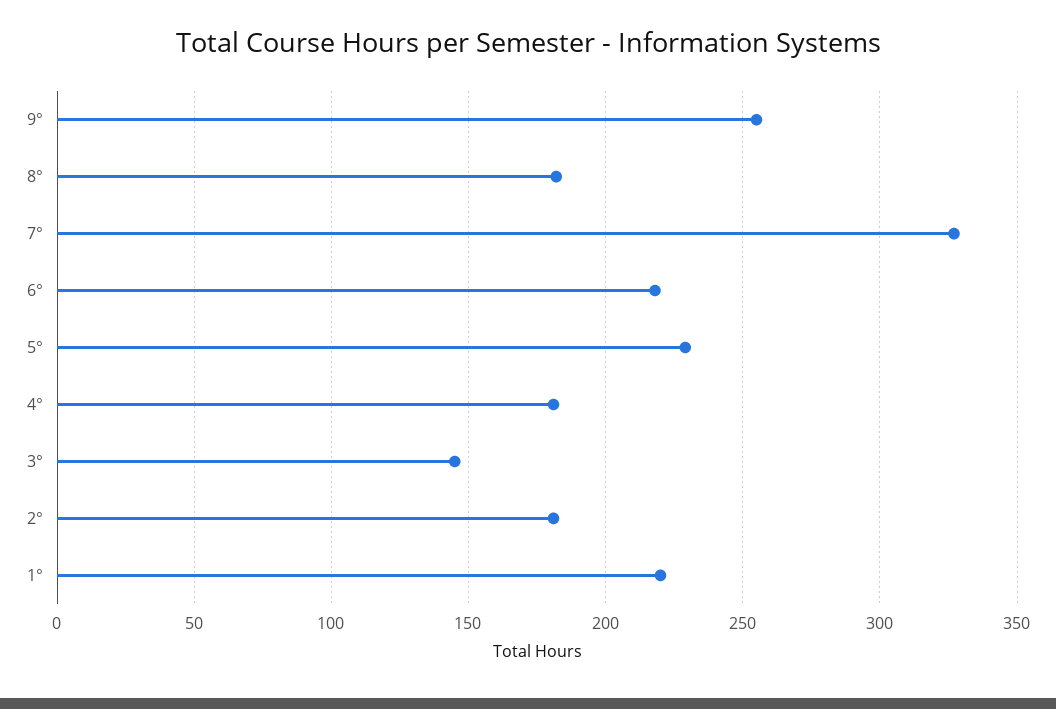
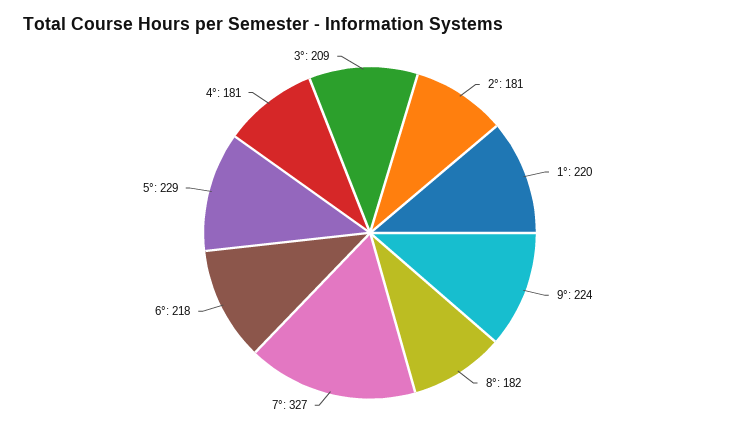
  {
-   "9°": 255,
+   "9°": 224,
    "8°": 182,
    "7°": 327,
    "6°": 218,
    "5°": 229,
    "4°": 181,
-   "3°": 145,
+   "3°": 209,
    "2°": 181,
    "1°": 220
  }

